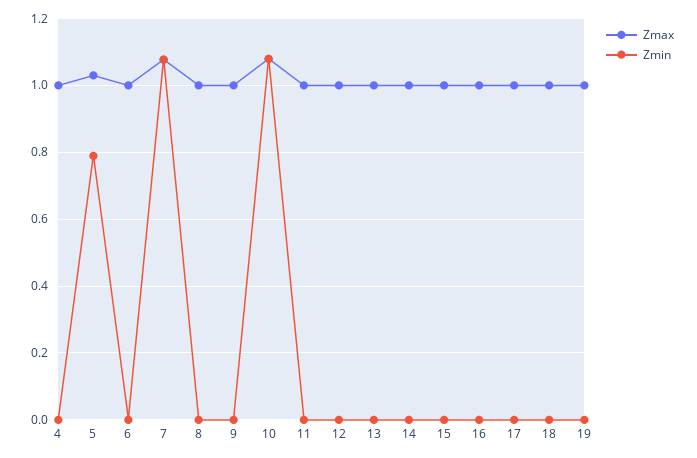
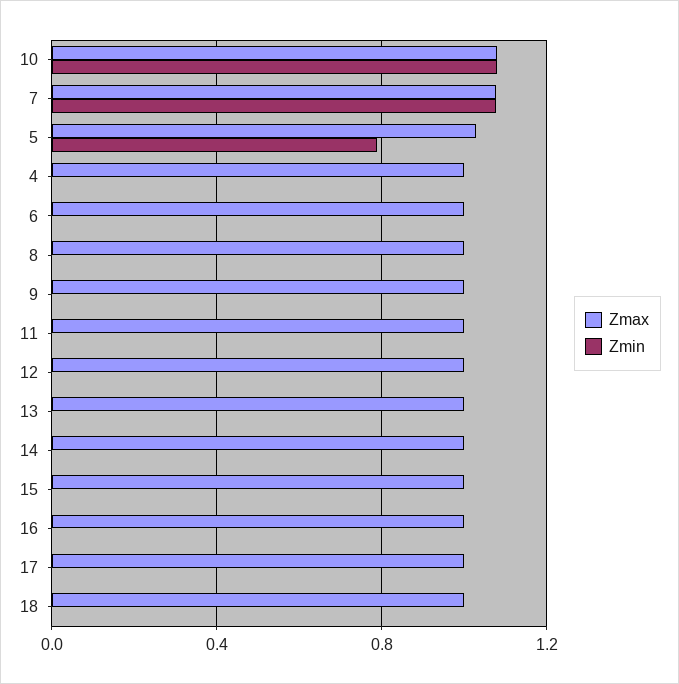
  {
    "Zmax": {
      "4": 1,
      "5": 1.02,
      "6": 1,
      "7": 1.08,
      "8": 1,
      "9": 1,
      "10": 1.08,
      "11": 1,
      "12": 1,
      "13": 1,
      "14": 1,
      "15": 1,
      "16": 1,
      "17": 1,
-     "18": 1,
+     "18": 1
-     "19": 1
    },
    "Zmin": {
      "4": 0,
      "5": 0.78,
      "6": 0,
      "7": 1.08,
      "8": 0,
      "9": 0,
      "10": 1.08,
      "11": 0,
      "12": 0,
      "13": 0,
      "14": 0,
      "15": 0,
      "16": 0,
      "17": 0,
-     "18": 0,
+     "18": 0
-     "19": 0
    }
  }

